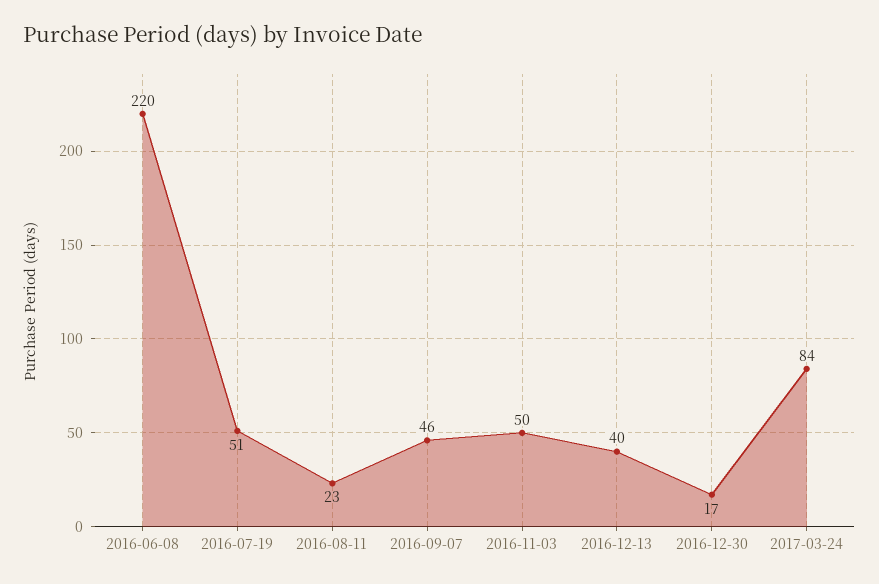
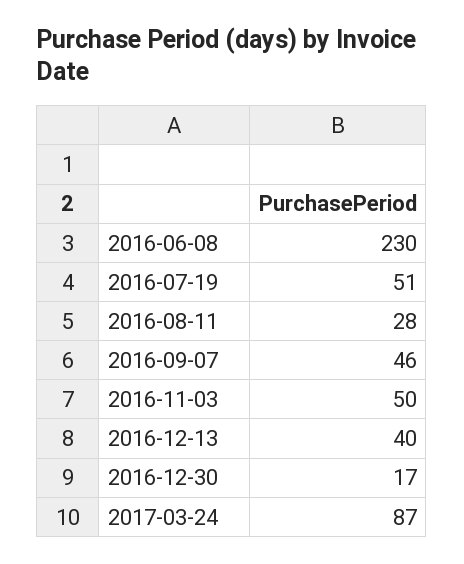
  {
-   "2016-06-08": 220,
+   "2016-06-08": 230,
    "2016-07-19": 51,
-   "2016-08-11": 23,
+   "2016-08-11": 28,
    "2016-09-07": 46,
    "2016-11-03": 50,
    "2016-12-13": 40,
    "2016-12-30": 17,
-   "2017-03-24": 84
+   "2017-03-24": 87
  }

